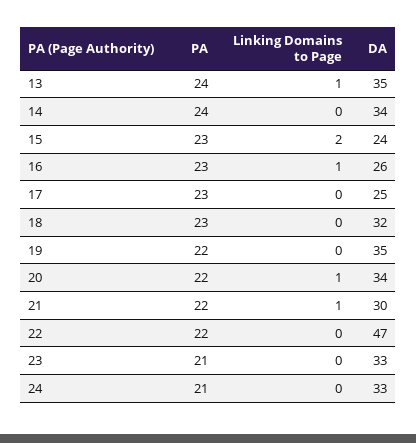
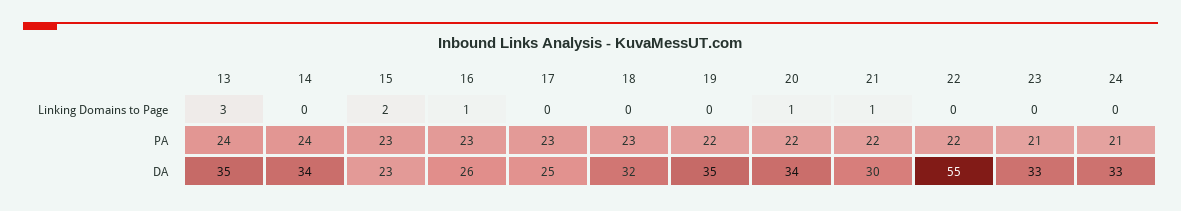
  {
    "PA": {
      "13": 24,
      "14": 24,
      "15": 23,
      "16": 23,
      "17": 23,
      "18": 23,
      "19": 22,
      "20": 22,
      "21": 22,
      "22": 22,
      "23": 21,
      "24": 21
    },
    "Linking Domains to Page": {
-     "13": 1,
+     "13": 3,
      "14": 0,
      "15": 2,
      "16": 1,
      "17": 0,
      "18": 0,
      "19": 0,
      "20": 1,
      "21": 1,
      "22": 0,
      "23": 0,
      "24": 0
    },
    "DA": {
      "13": 35,
      "14": 34,
-     "15": 24,
+     "15": 23,
      "16": 26,
      "17": 25,
      "18": 32,
      "19": 35,
      "20": 34,
      "21": 30,
-     "22": 47,
+     "22": 55,
      "23": 33,
      "24": 33
    }
  }

